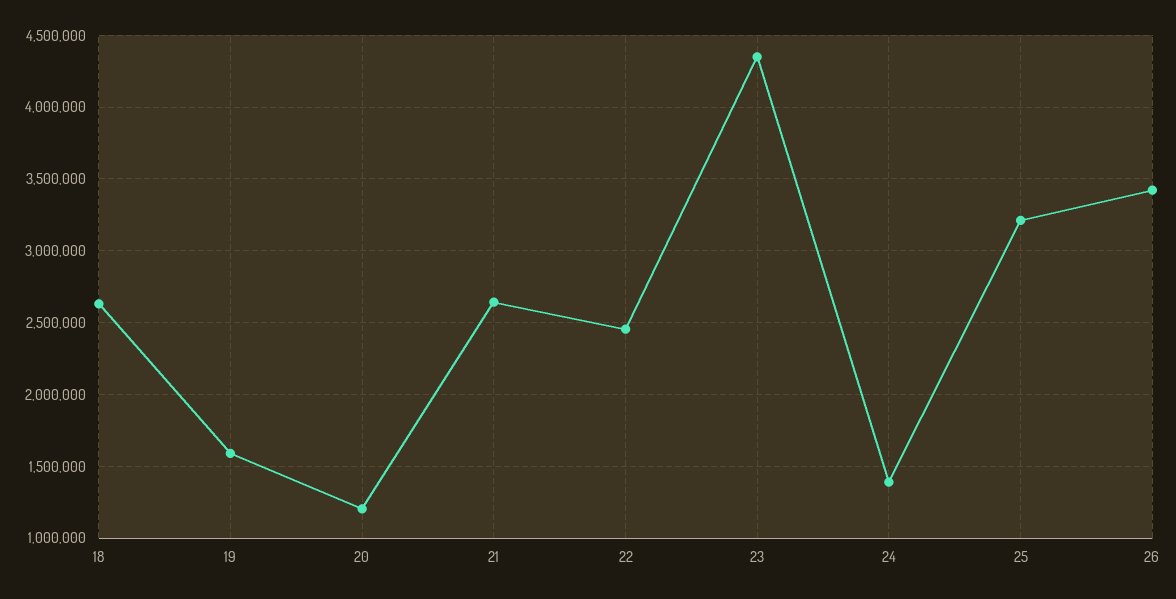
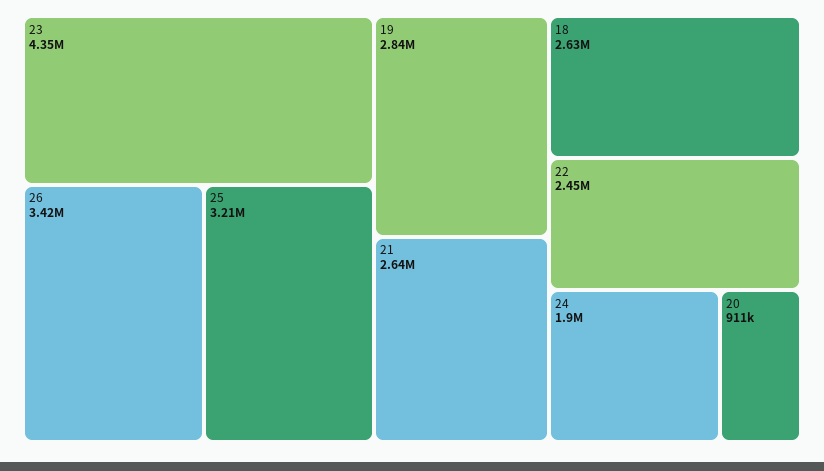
  {
    "18": 2630000,
-   "19": 1600000,
+   "19": 2840000,
-   "20": 1200000,
+   "20": 911000,
    "21": 2640000,
    "22": 2450000,
    "23": 4350000,
-   "24": 1400000,
+   "24": 1900000,
    "25": 3210000,
    "26": 3420000
  }

